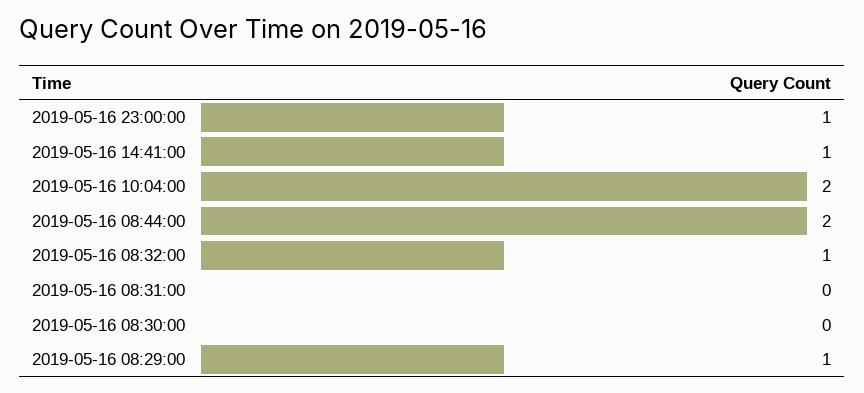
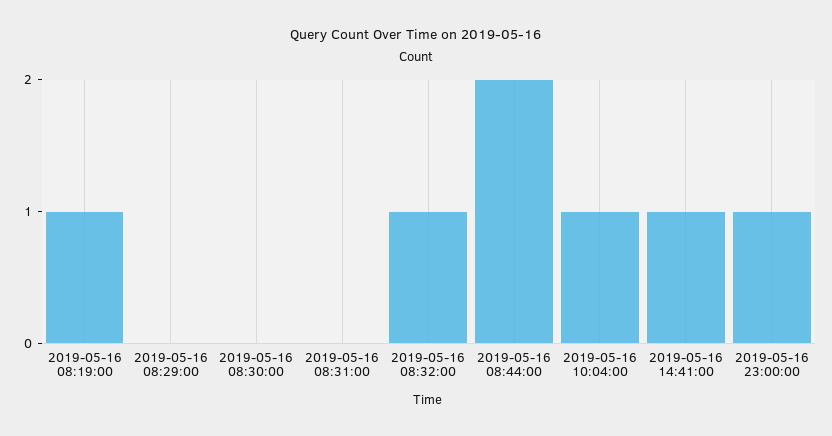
  {
    "2019-05-16 23:00:00": 1,
    "2019-05-16 14:41:00": 1,
-   "2019-05-16 10:04:00": 2,
+   "2019-05-16 10:04:00": 1,
    "2019-05-16 08:44:00": 2,
    "2019-05-16 08:32:00": 1,
    "2019-05-16 08:31:00": 0,
    "2019-05-16 08:30:00": 0,
-   "2019-05-16 08:29:00": 1
+   "2019-05-16 08:29:00": 0,
+   "2019-05-16 08:19:00": 1
  }

